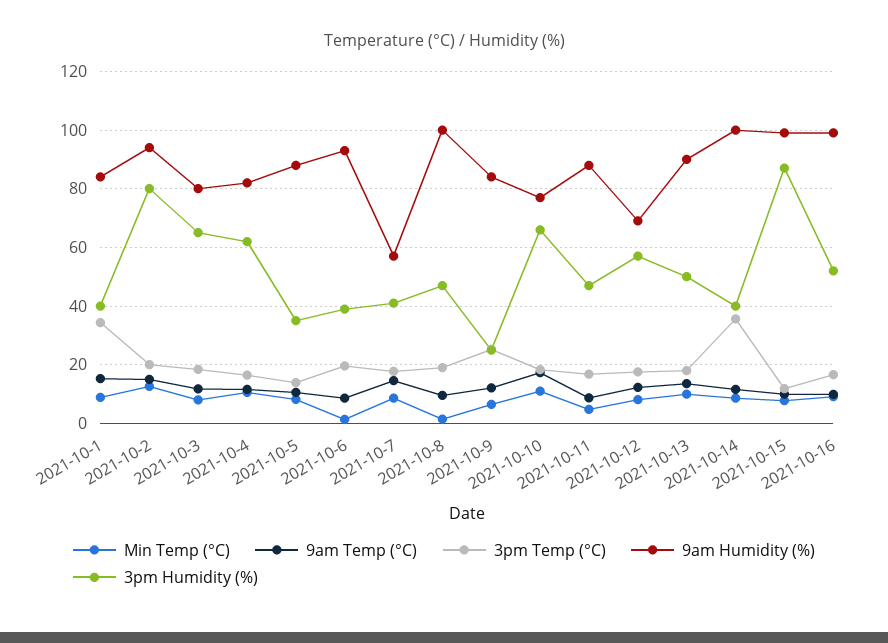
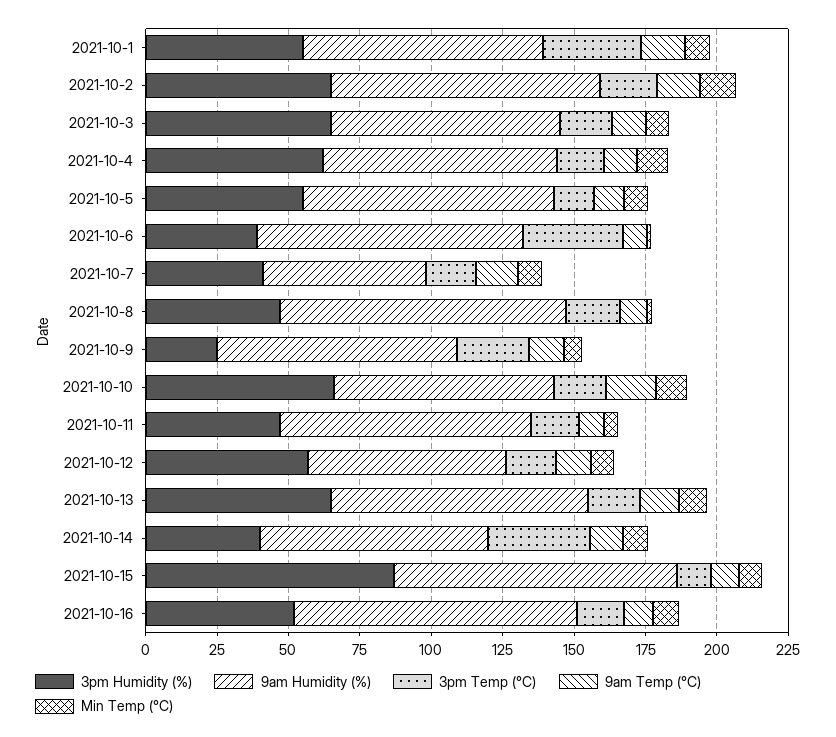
  {
    "Min Temp (°C)": {
      "2021-10-1": 10,
      "2021-10-2": 12.5,
      "2021-10-3": 7.5,
      "2021-10-4": 10,
      "2021-10-5": 7.5,
      "2021-10-6": 2.5,
      "2021-10-7": 7.5,
      "2021-10-8": 2.5,
      "2021-10-9": 7.5,
      "2021-10-10": 10,
      "2021-10-11": 5,
      "2021-10-12": 7.5,
      "2021-10-13": 10,
      "2021-10-14": 7.5,
      "2021-10-15": 7.5,
      "2021-10-16": 10
    },
    "9am Temp (°C)": {
      "2021-10-1": 15,
      "2021-10-2": 15,
      "2021-10-3": 12.5,
      "2021-10-4": 12.5,
      "2021-10-5": 10,
      "2021-10-6": 7.5,
      "2021-10-7": 15,
      "2021-10-8": 10,
      "2021-10-9": 12.5,
      "2021-10-10": 17.5,
      "2021-10-11": 7.5,
      "2021-10-12": 12.5,
      "2021-10-13": 12.5,
      "2021-10-14": 12.5,
      "2021-10-15": 10,
      "2021-10-16": 10
    },
    "3pm Temp (°C)": {
      "2021-10-1": 35,
      "2021-10-2": 20,
      "2021-10-3": 17.5,
      "2021-10-4": 17.5,
      "2021-10-5": 15,
-     "2021-10-6": 20,
+     "2021-10-6": 35,
      "2021-10-7": 17.5,
      "2021-10-8": 20,
      "2021-10-9": 25,
      "2021-10-10": 17.5,
      "2021-10-11": 17.5,
      "2021-10-12": 17.5,
      "2021-10-13": 17.5,
      "2021-10-14": 35,
      "2021-10-15": 12.5,
      "2021-10-16": 17.5
    },
    "9am Humidity (%)": {
      "2021-10-1": 85,
      "2021-10-2": 95,
      "2021-10-3": 80,
      "2021-10-4": 82.5,
      "2021-10-5": 87.5,
      "2021-10-6": 92.5,
      "2021-10-7": 57.5,
      "2021-10-8": 100,
      "2021-10-9": 85,
      "2021-10-10": 77.5,
      "2021-10-11": 87.5,
      "2021-10-12": 70,
      "2021-10-13": 90,
-     "2021-10-14": 100,
+     "2021-10-14": 80,
      "2021-10-15": 100,
      "2021-10-16": 100
    },
    "3pm Humidity (%)": {
-     "2021-10-1": 40,
+     "2021-10-1": 55,
-     "2021-10-2": 80,
+     "2021-10-2": 65,
      "2021-10-3": 65,
      "2021-10-4": 62.5,
-     "2021-10-5": 35,
+     "2021-10-5": 55,
      "2021-10-6": 40,
      "2021-10-7": 40,
      "2021-10-8": 47.5,
      "2021-10-9": 25,
      "2021-10-10": 65,
      "2021-10-11": 47.5,
      "2021-10-12": 57.5,
-     "2021-10-13": 50,
+     "2021-10-13": 65,
      "2021-10-14": 40,
      "2021-10-15": 87.5,
      "2021-10-16": 52.5
    }
  }

